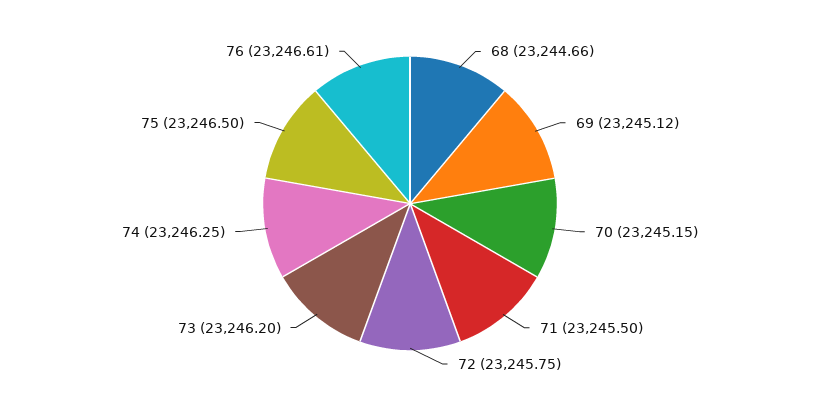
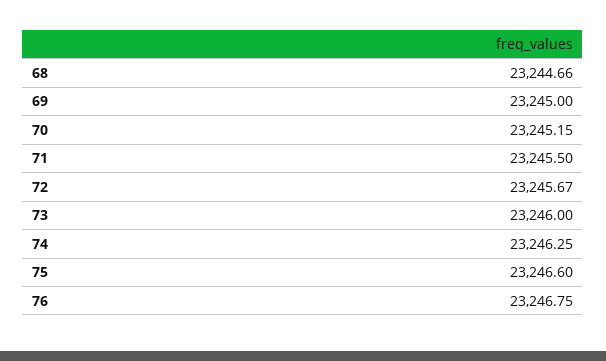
  {
    "68": 23244.66,
-   "69": 23245.12,
+   "69": 23245,
    "70": 23245.15,
    "71": 23245.5,
-   "72": 23245.75,
+   "72": 23245.67,
-   "73": 23246.2,
+   "73": 23246,
    "74": 23246.25,
-   "75": 23246.5,
+   "75": 23246.6,
-   "76": 23246.61
+   "76": 23246.75
  }

